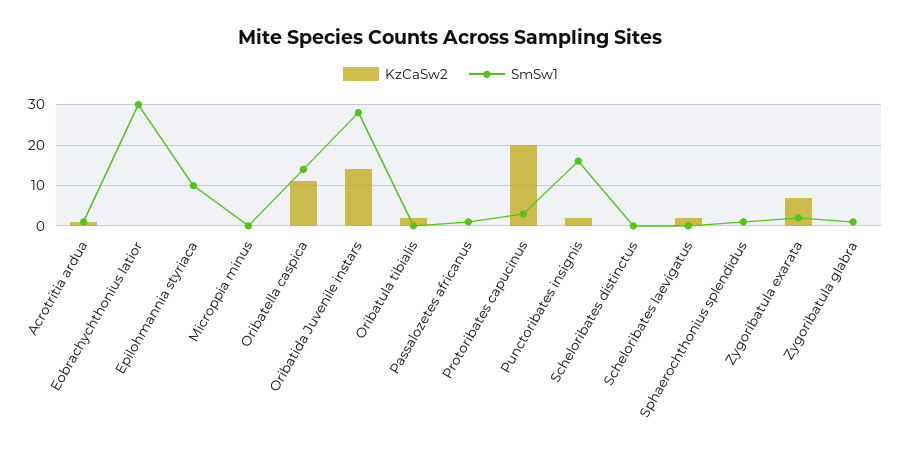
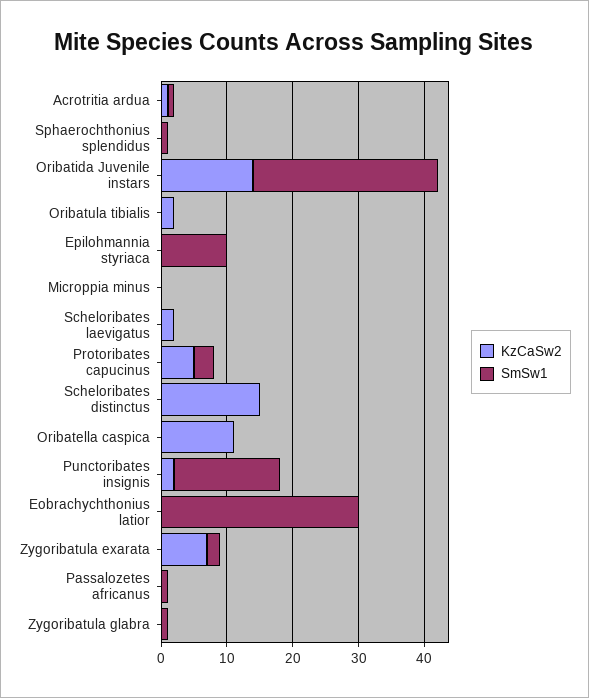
  {
    "KzCaSw2": {
      "Acrotritia ardua": 0,
      "Eobrachychthonius latior": 0,
      "Epilohmannia styriaca": 0,
      "Microppia minus": 0,
      "Oribatella caspica": 10,
      "Oribatida Juvenile instars": 15,
      "Oribatula tibialis": 0,
      "Passalozetes africanus": 0,
-     "Protoribates capucinus": 20,
+     "Protoribates capucinus": 5,
      "Punctoribates insignis": 0,
-     "Scheloribates distinctus": 0,
+     "Scheloribates distinctus": 15,
      "Scheloribates laevigatus": 0,
      "Sphaerochthonius splendidus": 0,
      "Zygoribatula exarata": 5,
      "Zygoribatula glabra": 0
    },
    "SmSw1": {
      "Acrotritia ardua": 0,
      "Eobrachychthonius latior": 30,
      "Epilohmannia styriaca": 10,
      "Microppia minus": 0,
-     "Oribatella caspica": 15,
+     "Oribatella caspica": 0,
      "Oribatida Juvenile instars": 30,
      "Oribatula tibialis": 0,
      "Passalozetes africanus": 0,
      "Protoribates capucinus": 5,
      "Punctoribates insignis": 15,
      "Scheloribates distinctus": 0,
      "Scheloribates laevigatus": 0,
      "Sphaerochthonius splendidus": 0,
      "Zygoribatula exarata": 0,
      "Zygoribatula glabra": 0
    }
  }

